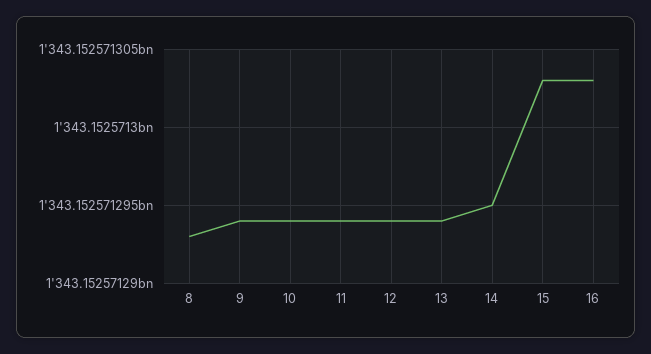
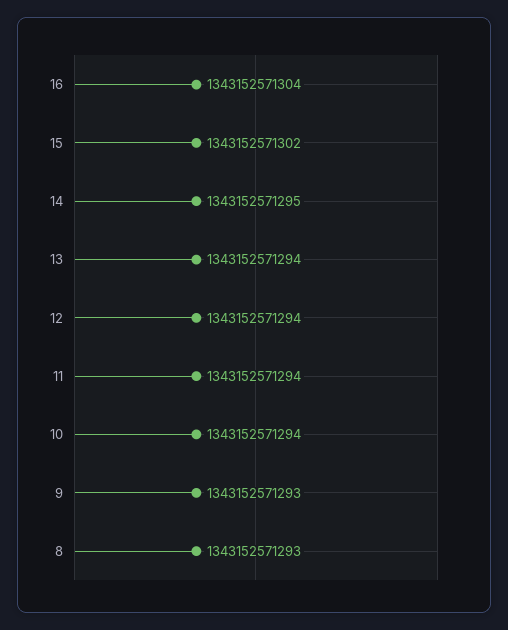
  {
    "8": 1343152571293,
-   "9": 1343152571294,
+   "9": 1343152571293,
    "10": 1343152571294,
    "11": 1343152571294,
    "12": 1343152571294,
    "13": 1343152571294,
    "14": 1343152571295,
-   "15": 1343152571303,
+   "15": 1343152571302,
-   "16": 1343152571303
+   "16": 1343152571304
  }

